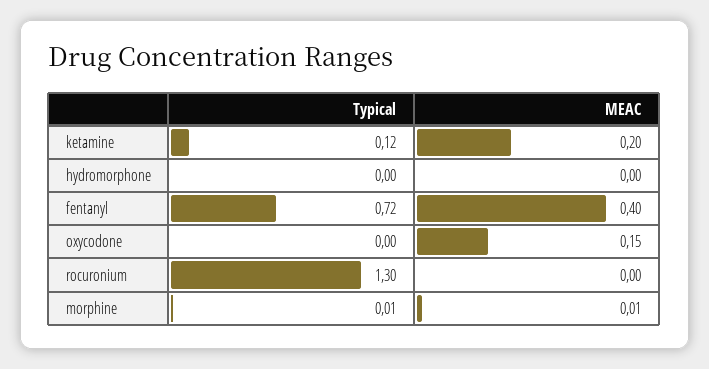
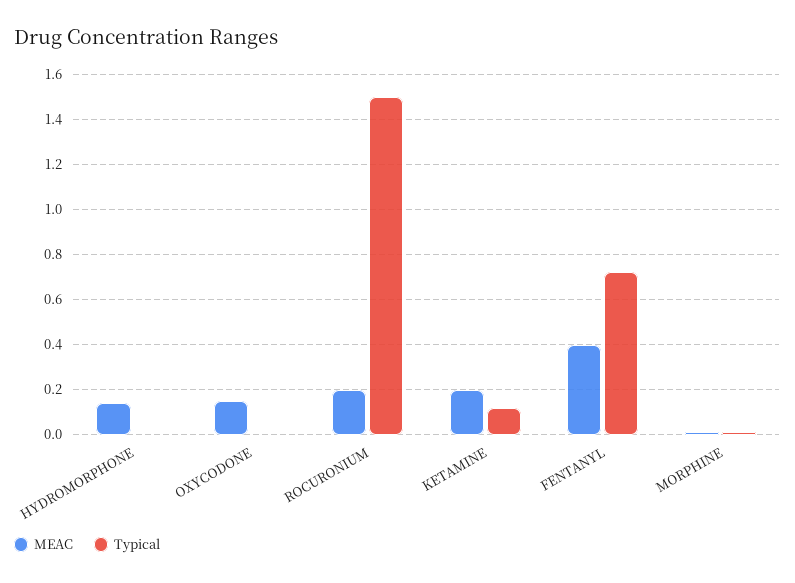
  {
    "Typical": {
      "ketamine": 0.12,
      "hydromorphone": 0,
      "fentanyl": 0.72,
      "oxycodone": 0,
-     "rocuronium": 1.3,
+     "rocuronium": 1.5,
      "morphine": 0.01
    },
    "MEAC": {
      "ketamine": 0.2,
-     "hydromorphone": 0,
+     "hydromorphone": 0.15,
      "fentanyl": 0.4,
      "oxycodone": 0.15,
-     "rocuronium": 0,
+     "rocuronium": 0.2,
      "morphine": 0.01
    }
  }

